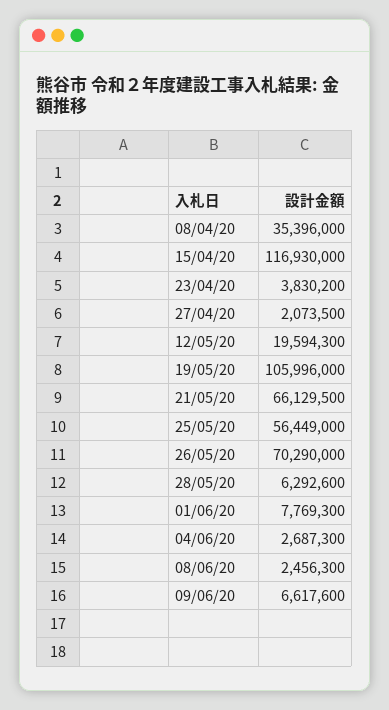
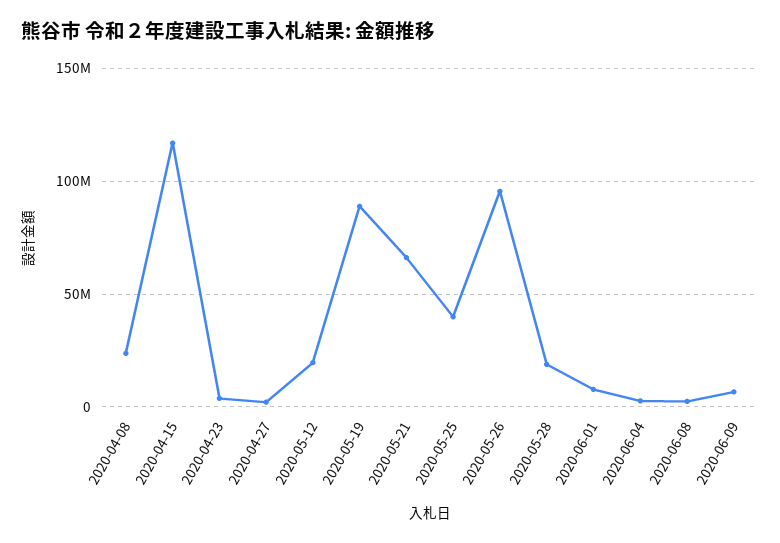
  {
-   "08/04/20": 35396000,
+   "08/04/20": 25000000,
    "15/04/20": 116930000,
    "23/04/20": 3830200,
    "27/04/20": 2073500,
    "12/05/20": 19594300,
-   "19/05/20": 105996000,
+   "19/05/20": 90000000,
    "21/05/20": 66129500,
-   "25/05/20": 56449000,
+   "25/05/20": 40000000,
-   "26/05/20": 70290000,
+   "26/05/20": 95000000,
-   "28/05/20": 6292600,
+   "28/05/20": 20000000,
    "01/06/20": 7769300,
    "04/06/20": 2687300,
    "08/06/20": 2456300,
    "09/06/20": 6617600
  }

